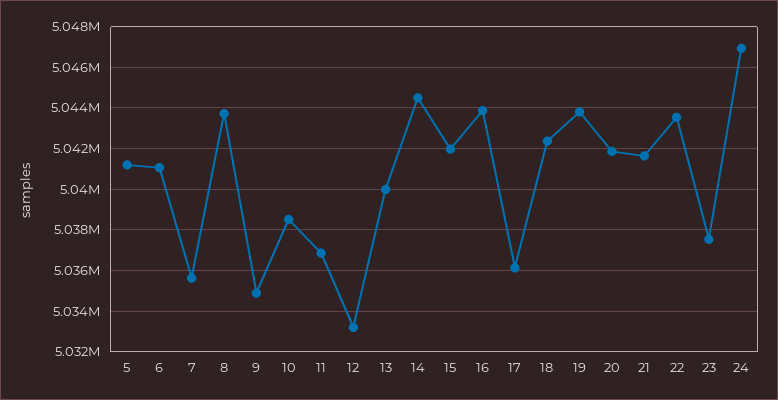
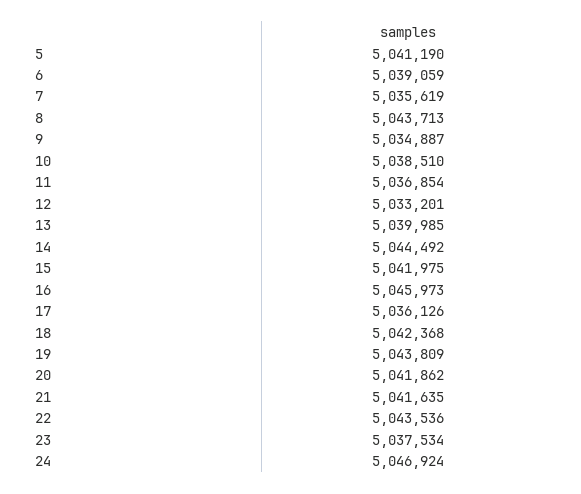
  {
    "5": 5041190,
-   "6": 5041000,
+   "6": 5039059,
    "7": 5035619,
    "8": 5043713,
    "9": 5034887,
    "10": 5038510,
    "11": 5036854,
    "12": 5033201,
    "13": 5039985,
    "14": 5044492,
    "15": 5041975,
-   "16": 5044000,
+   "16": 5045973,
    "17": 5036126,
    "18": 5042368,
    "19": 5043809,
    "20": 5041862,
    "21": 5041635,
    "22": 5043536,
    "23": 5037534,
    "24": 5046924
  }

